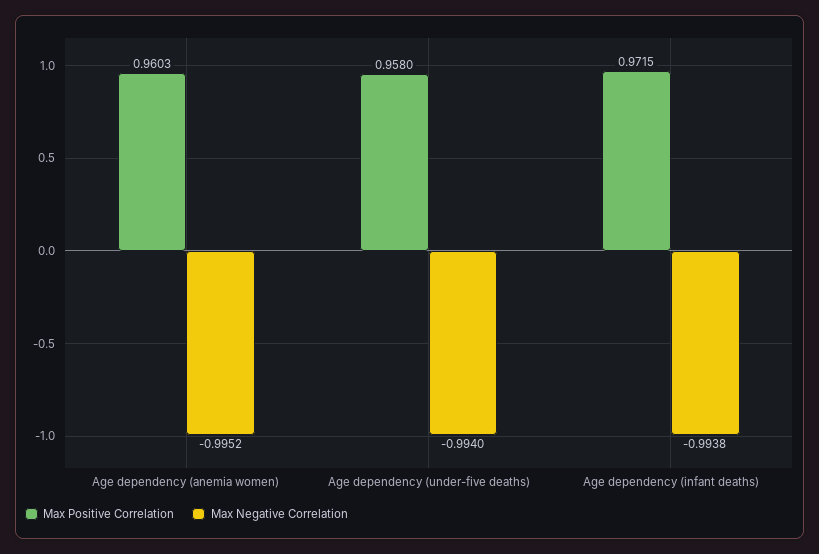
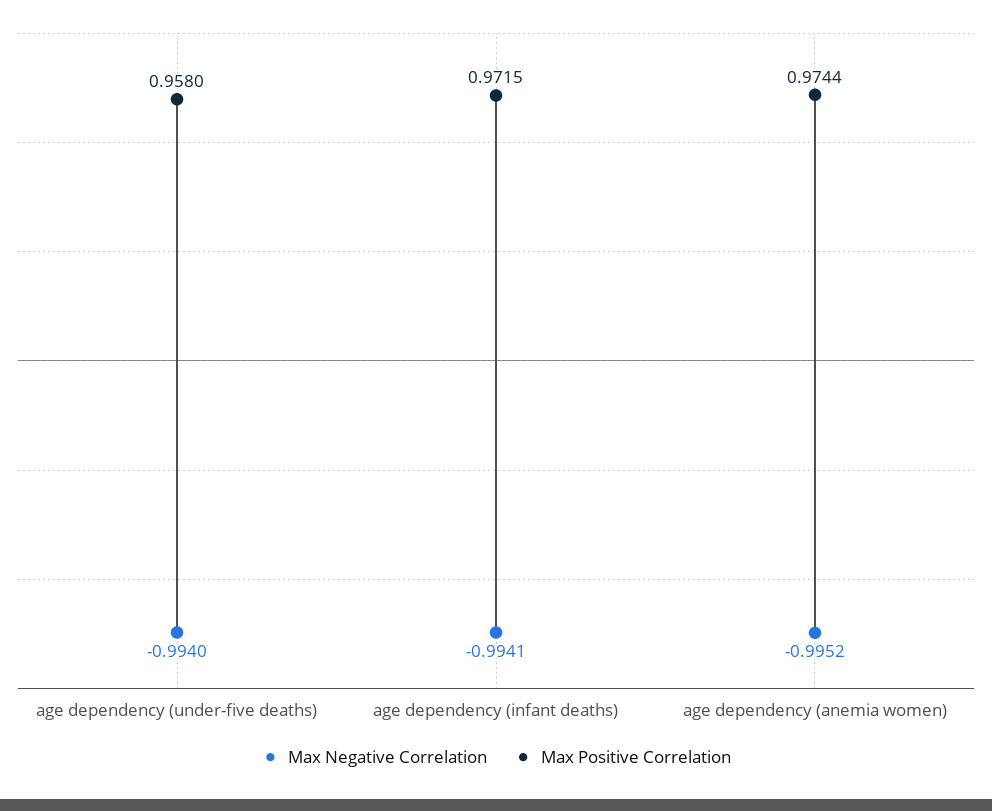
  {
    "Max Positive Correlation": {
-     "Age dependency (anemia women)": 0.9603,
+     "Age dependency (anemia women)": 0.9744,
      "Age dependency (under-five deaths)": 0.958,
      "Age dependency (infant deaths)": 0.9715
    },
    "Max Negative Correlation": {
      "Age dependency (anemia women)": -0.9952,
      "Age dependency (under-five deaths)": -0.994,
-     "Age dependency (infant deaths)": -0.9938
+     "Age dependency (infant deaths)": -0.9941
    }
  }

